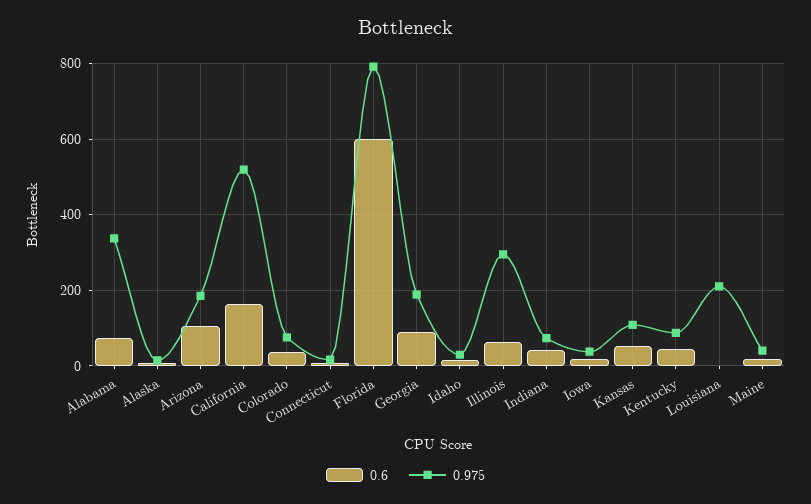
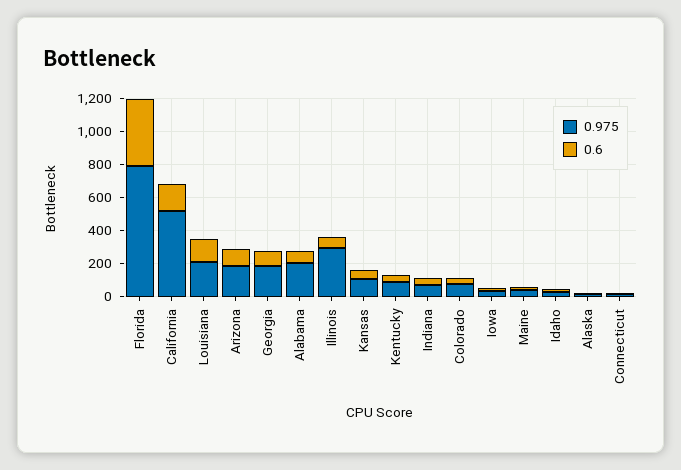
  {
    "0.6": {
      "Alabama": 80,
      "Alaska": 0,
      "Arizona": 100,
      "California": 160,
      "Colorado": 40,
      "Connecticut": 0,
-     "Florida": 600,
+     "Florida": 400,
      "Georgia": 80,
      "Idaho": 20,
      "Illinois": 60,
      "Indiana": 40,
      "Iowa": 20,
      "Kansas": 60,
      "Kentucky": 40,
-     "Louisiana": 0,
+     "Louisiana": 150,
      "Maine": 20
    },
    "0.975": {
-     "Alabama": 340,
+     "Alabama": 200,
      "Alaska": 20,
      "Arizona": 180,
      "California": 520,
      "Colorado": 80,
      "Connecticut": 20,
      "Florida": 800,
      "Georgia": 180,
      "Idaho": 20,
      "Illinois": 300,
      "Indiana": 80,
      "Iowa": 40,
      "Kansas": 100,
      "Kentucky": 80,
      "Louisiana": 220,
      "Maine": 40
    }
  }

